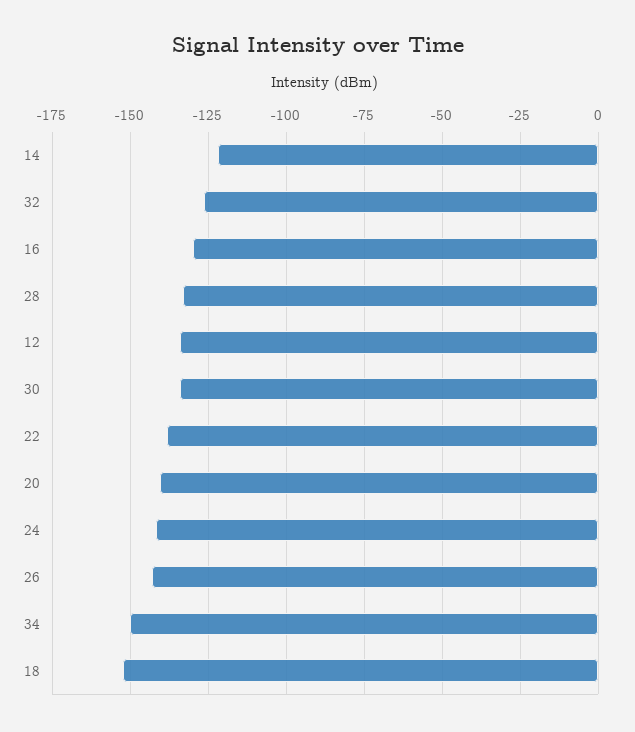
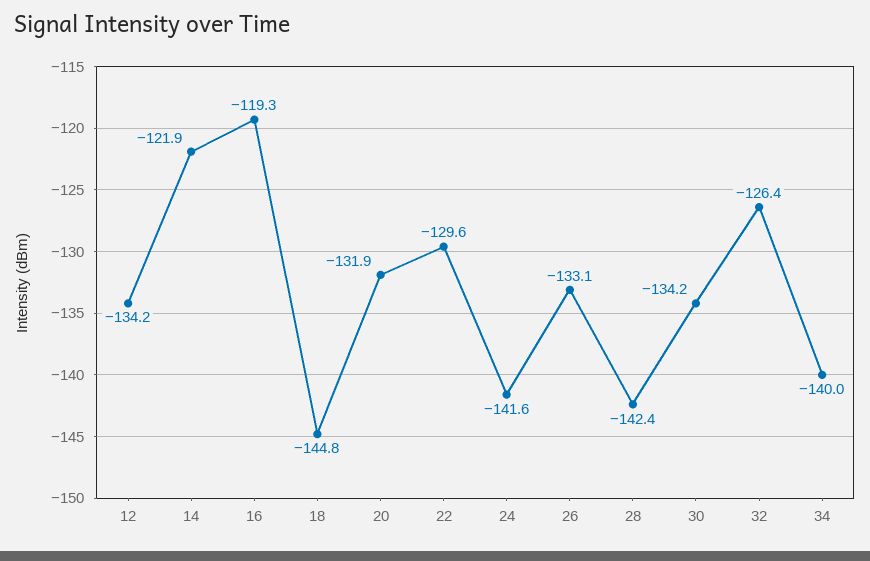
  {
    "14": -121.9,
    "32": -126.4,
-   "16": -130,
+   "16": -119.3,
-   "28": -132.5,
+   "28": -142.4,
    "12": -134.2,
    "30": -134.2,
-   "22": -137.5,
+   "22": -129.6,
-   "20": -140,
+   "20": -131.9,
    "24": -141.6,
-   "26": -142.5,
+   "26": -133.1,
-   "34": -150,
+   "34": -140,
-   "18": -152.5
+   "18": -144.8
  }

